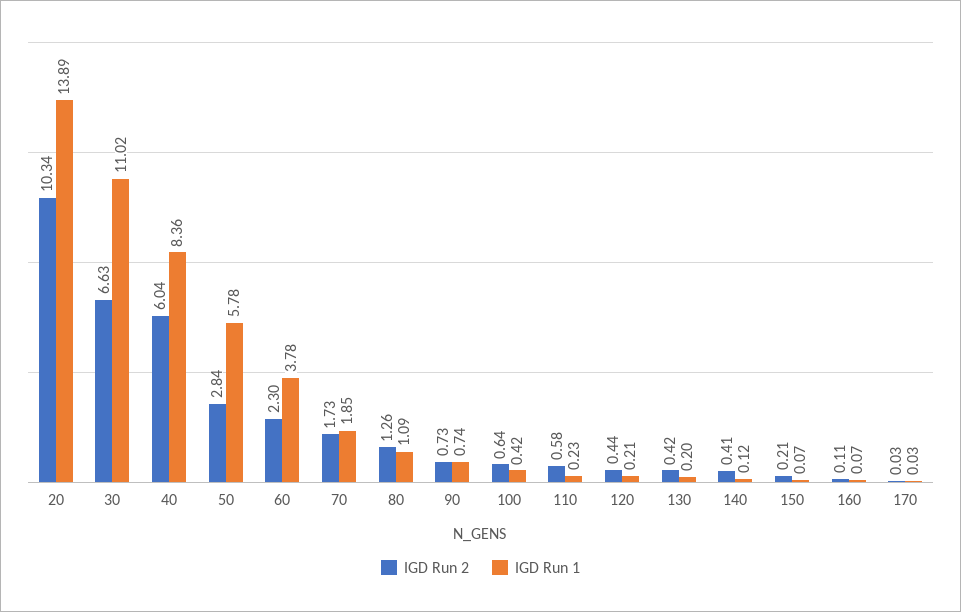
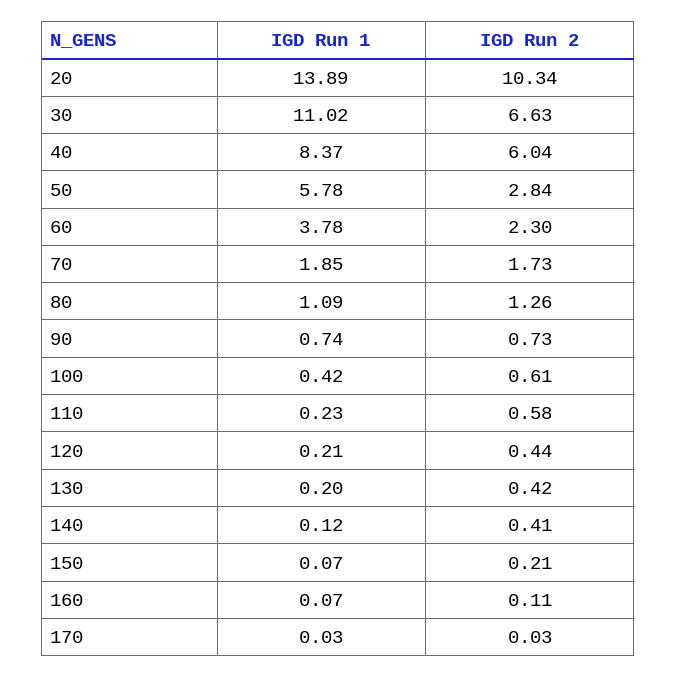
  {
    "IGD Run 2": {
      "20": 10.34,
      "30": 6.63,
      "40": 6.04,
      "50": 2.84,
      "60": 2.3,
      "70": 1.73,
      "80": 1.26,
      "90": 0.73,
-     "100": 0.64,
+     "100": 0.61,
      "110": 0.58,
      "120": 0.44,
      "130": 0.42,
      "140": 0.41,
      "150": 0.21,
      "160": 0.11,
      "170": 0.03
    },
    "IGD Run 1": {
      "20": 13.89,
      "30": 11.02,
-     "40": 8.36,
+     "40": 8.37,
      "50": 5.78,
      "60": 3.78,
      "70": 1.85,
      "80": 1.09,
      "90": 0.74,
      "100": 0.42,
      "110": 0.23,
      "120": 0.21,
      "130": 0.2,
      "140": 0.12,
      "150": 0.07,
      "160": 0.07,
      "170": 0.03
    }
  }

